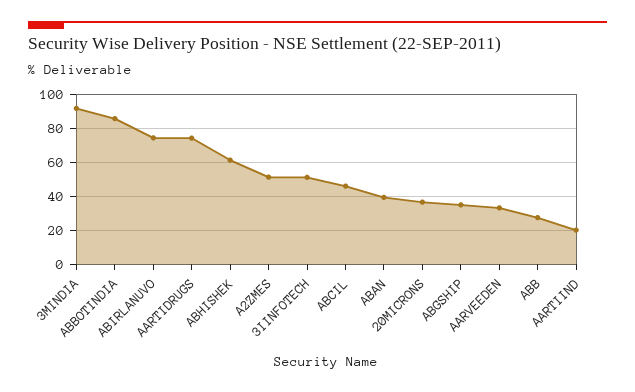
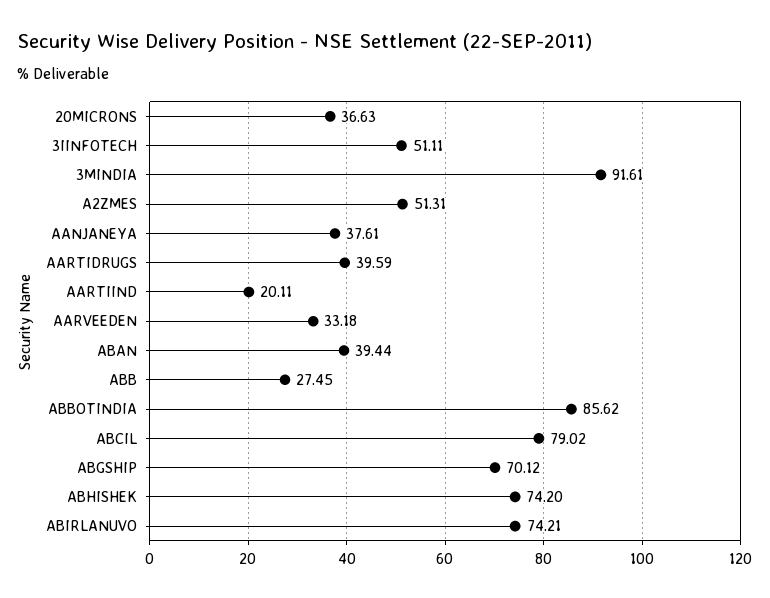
  {
    "3MINDIA": 91.61,
    "ABBOTINDIA": 85.62,
    "ABIRLANUVO": 74.21,
-   "AARTIDRUGS": 75,
+   "AARTIDRUGS": 39.59,
-   "ABHISHEK": 60,
+   "ABHISHEK": 74.2,
    "A2ZMES": 51.31,
    "3IINFOTECH": 51.11,
-   "ABCIL": 45,
+   "ABCIL": 79.02,
    "ABAN": 39.44,
    "20MICRONS": 36.63,
-   "ABGSHIP": 35,
+   "ABGSHIP": 70.12,
    "AARVEEDEN": 33.18,
    "ABB": 27.45,
-   "AARTIIND": 20.11
+   "AARTIIND": 20.11,
+   "AANJANEYA": 37.61
  }

